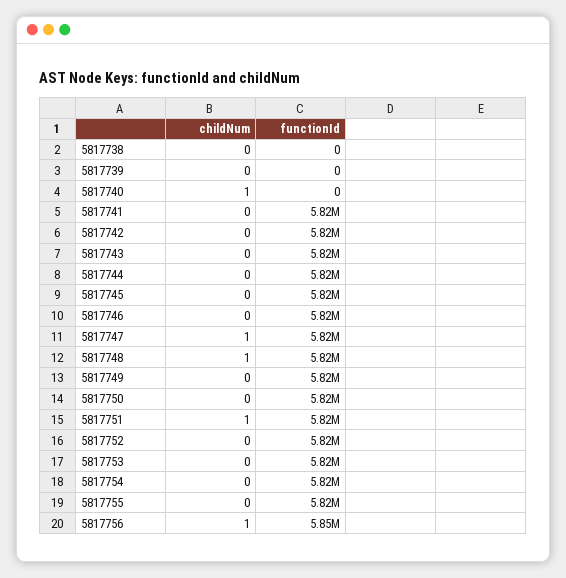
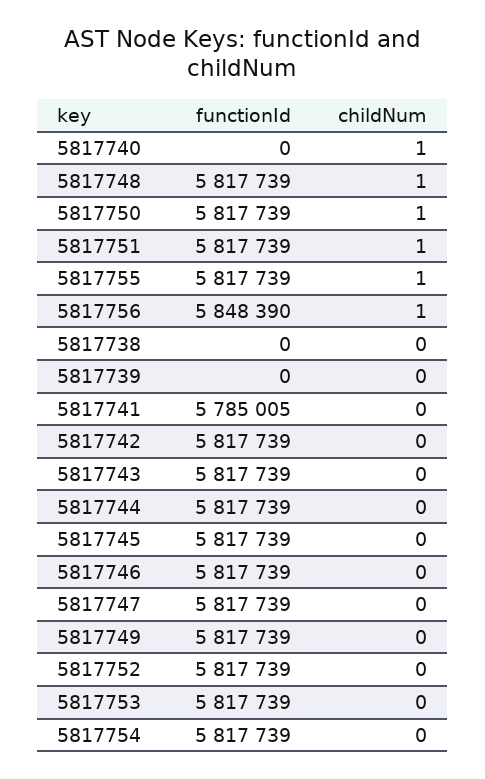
  {
    "childNum": {
      "5817738": 0,
      "5817739": 0,
      "5817740": 1,
      "5817741": 0,
      "5817742": 0,
      "5817743": 0,
      "5817744": 0,
      "5817745": 0,
      "5817746": 0,
-     "5817747": 1,
+     "5817747": 0,
      "5817748": 1,
      "5817749": 0,
-     "5817750": 0,
+     "5817750": 1,
      "5817751": 1,
      "5817752": 0,
      "5817753": 0,
      "5817754": 0,
-     "5817755": 0,
+     "5817755": 1,
      "5817756": 1
    },
    "functionId": {
      "5817738": 0,
      "5817739": 0,
      "5817740": 0,
-     "5817741": 5820000,
+     "5817741": 5785005,
      "5817742": 5817739,
      "5817743": 5817739,
      "5817744": 5817739,
      "5817745": 5817739,
      "5817746": 5817739,
      "5817747": 5817739,
      "5817748": 5817739,
      "5817749": 5817739,
      "5817750": 5817739,
      "5817751": 5817739,
      "5817752": 5817739,
      "5817753": 5817739,
      "5817754": 5817739,
      "5817755": 5817739,
      "5817756": 5848390
    }
  }

